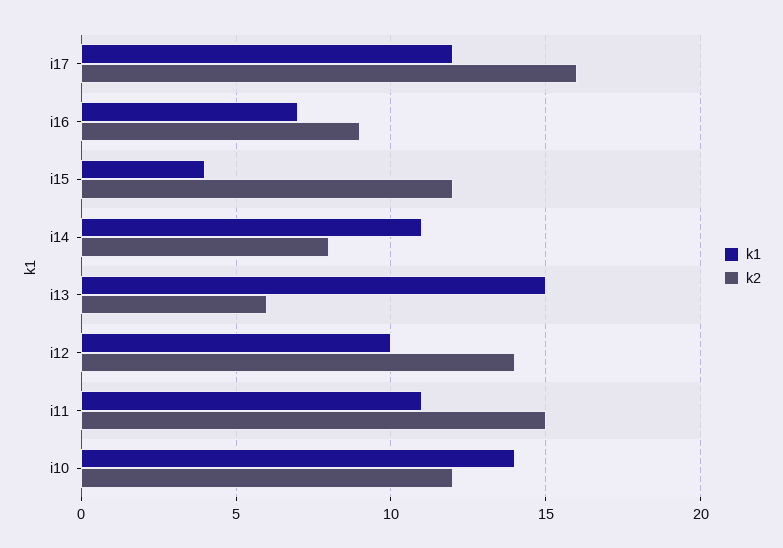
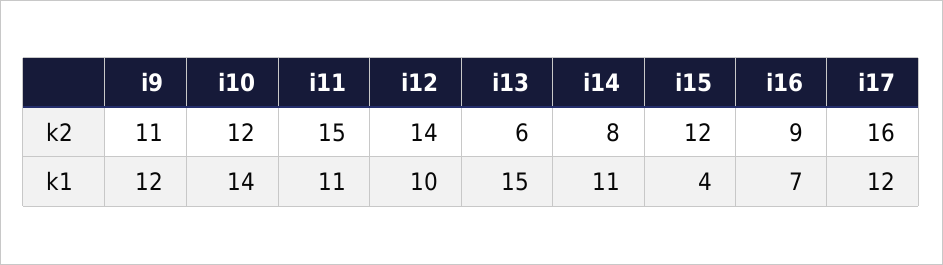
  {
    "k1": {
      "i17": 12,
      "i16": 7,
      "i15": 4,
      "i14": 11,
      "i13": 15,
      "i12": 10,
      "i11": 11,
-     "i10": 14
+     "i10": 14,
+     "i9": 12
    },
    "k2": {
      "i17": 16,
      "i16": 9,
      "i15": 12,
      "i14": 8,
      "i13": 6,
      "i12": 14,
      "i11": 15,
-     "i10": 12
+     "i10": 12,
+     "i9": 11
    }
  }

